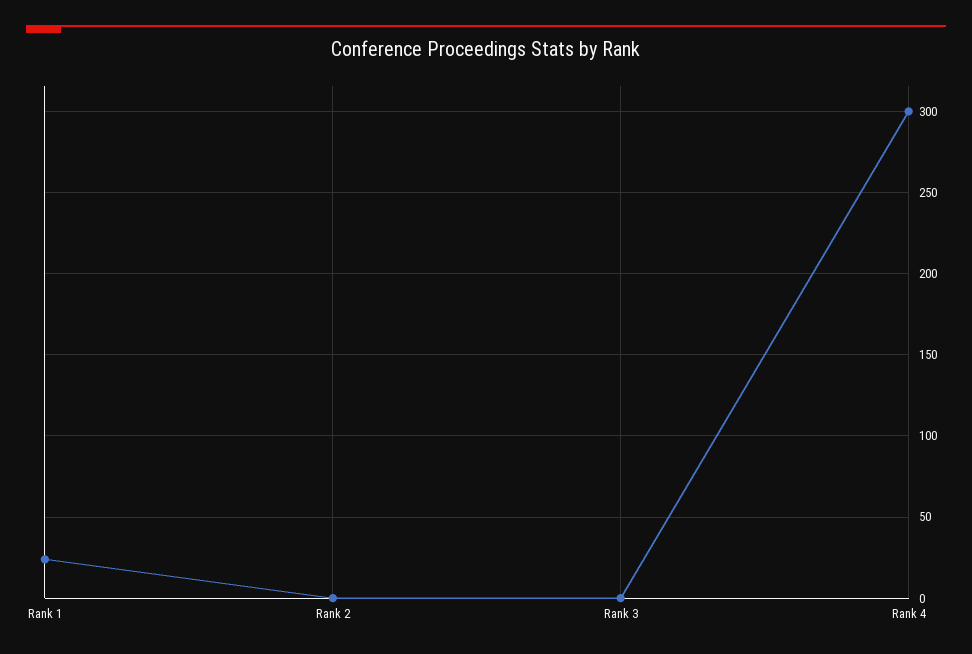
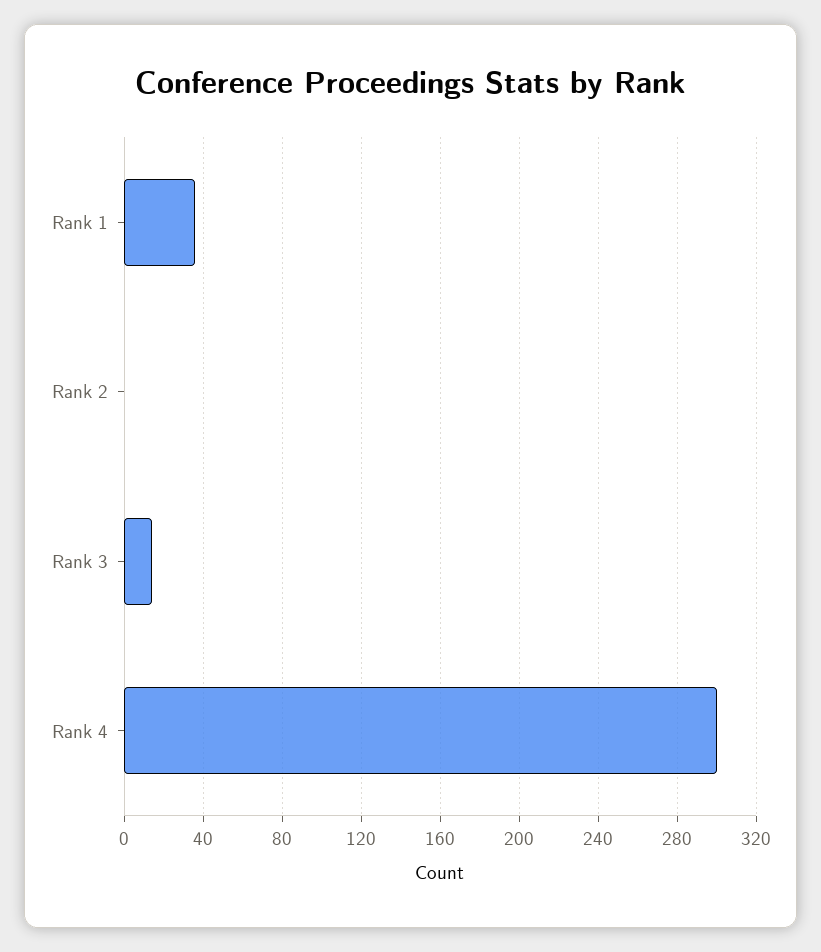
  {
-   "Rank 1": 25,
+   "Rank 1": 35,
    "Rank 2": 0,
-   "Rank 3": 0,
+   "Rank 3": 15,
    "Rank 4": 300
  }

